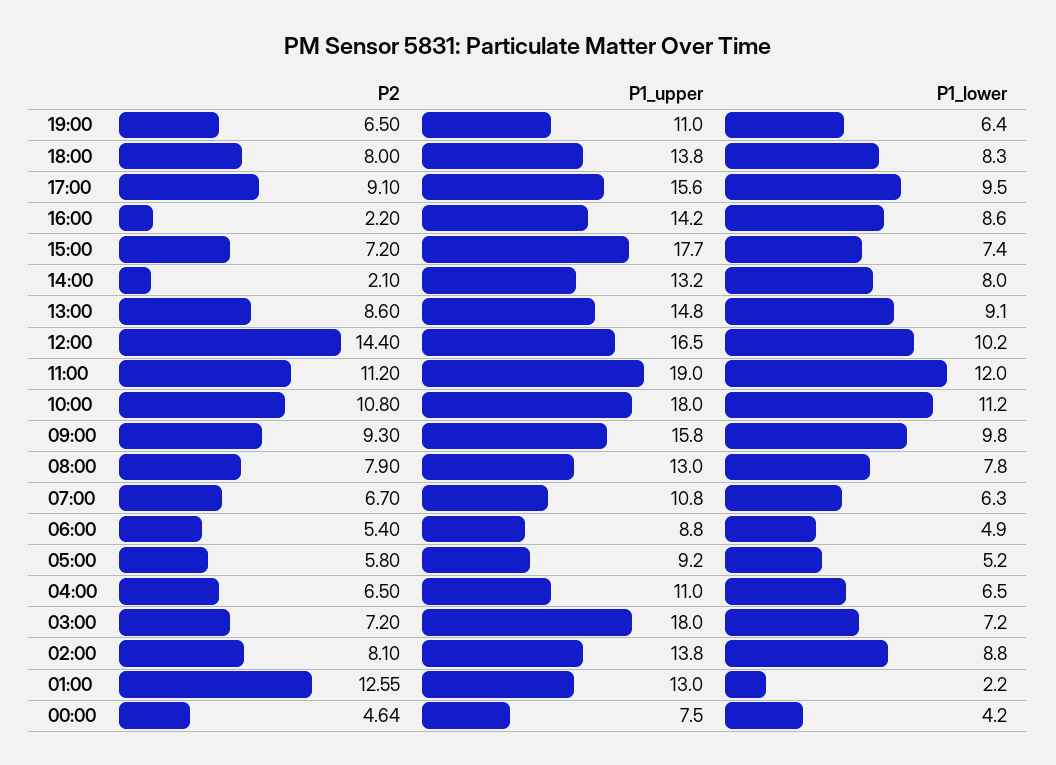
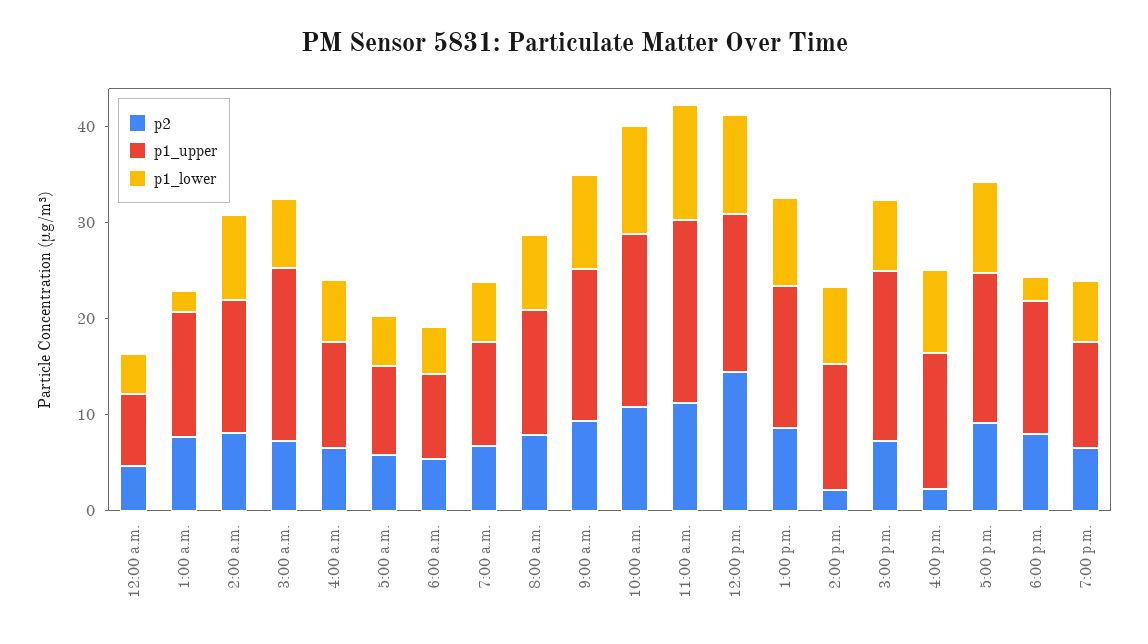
  {
    "P2": {
      "19:00": 6.5,
      "18:00": 8,
      "17:00": 9.1,
      "16:00": 2.2,
      "15:00": 7.2,
      "14:00": 2.1,
      "13:00": 8.6,
      "12:00": 14.4,
      "11:00": 11.2,
      "10:00": 10.8,
      "09:00": 9.3,
      "08:00": 7.9,
      "07:00": 6.7,
      "06:00": 5.4,
      "05:00": 5.8,
      "04:00": 6.5,
      "03:00": 7.2,
      "02:00": 8.1,
-     "01:00": 12.55,
+     "01:00": 8,
      "00:00": 4.64
    },
    "P1_upper": {
      "19:00": 11,
      "18:00": 13.8,
      "17:00": 15.6,
      "16:00": 14.2,
      "15:00": 17.7,
      "14:00": 13.2,
      "13:00": 14.8,
      "12:00": 16.5,
      "11:00": 19,
      "10:00": 18,
      "09:00": 15.8,
      "08:00": 13,
      "07:00": 10.8,
      "06:00": 8.8,
      "05:00": 9.2,
      "04:00": 11,
      "03:00": 18,
      "02:00": 13.8,
      "01:00": 13,
      "00:00": 7.5
    },
    "P1_lower": {
      "19:00": 6.4,
-     "18:00": 8.3,
+     "18:00": 2,
      "17:00": 9.5,
      "16:00": 8.6,
      "15:00": 7.4,
      "14:00": 8,
      "13:00": 9.1,
      "12:00": 10.2,
      "11:00": 12,
      "10:00": 11.2,
      "09:00": 9.8,
      "08:00": 7.8,
      "07:00": 6.3,
      "06:00": 4.9,
      "05:00": 5.2,
      "04:00": 6.5,
      "03:00": 7.2,
      "02:00": 8.8,
      "01:00": 2.2,
      "00:00": 4.2
    }
  }

